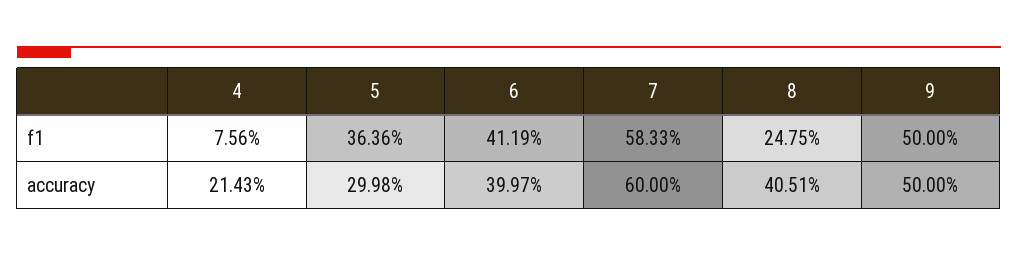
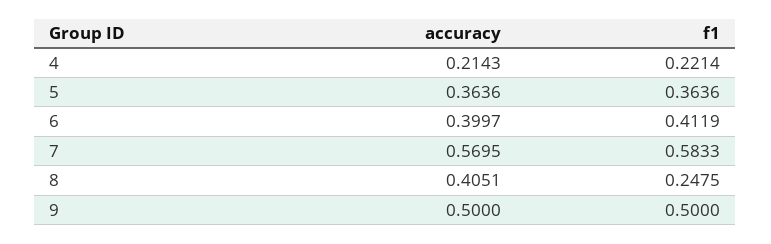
  {
    "4": {
-     "f1": 0.0756,
+     "f1": 0.2214,
      "accuracy": 0.2143
    },
    "5": {
      "f1": 0.3636,
-     "accuracy": 0.2998
+     "accuracy": 0.3636
    },
    "6": {
      "f1": 0.4119,
      "accuracy": 0.3997
    },
    "7": {
      "f1": 0.5833,
-     "accuracy": 0.6
+     "accuracy": 0.5695
    },
    "8": {
      "f1": 0.2475,
      "accuracy": 0.4051
    },
    "9": {
      "f1": 0.5,
      "accuracy": 0.5
    }
  }

